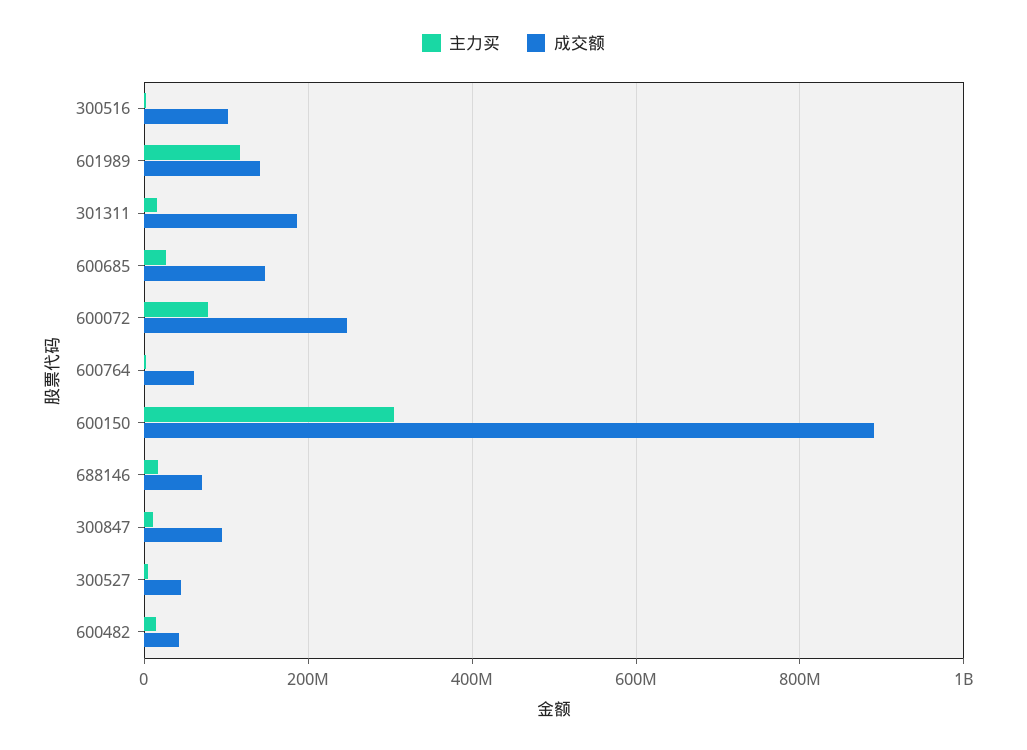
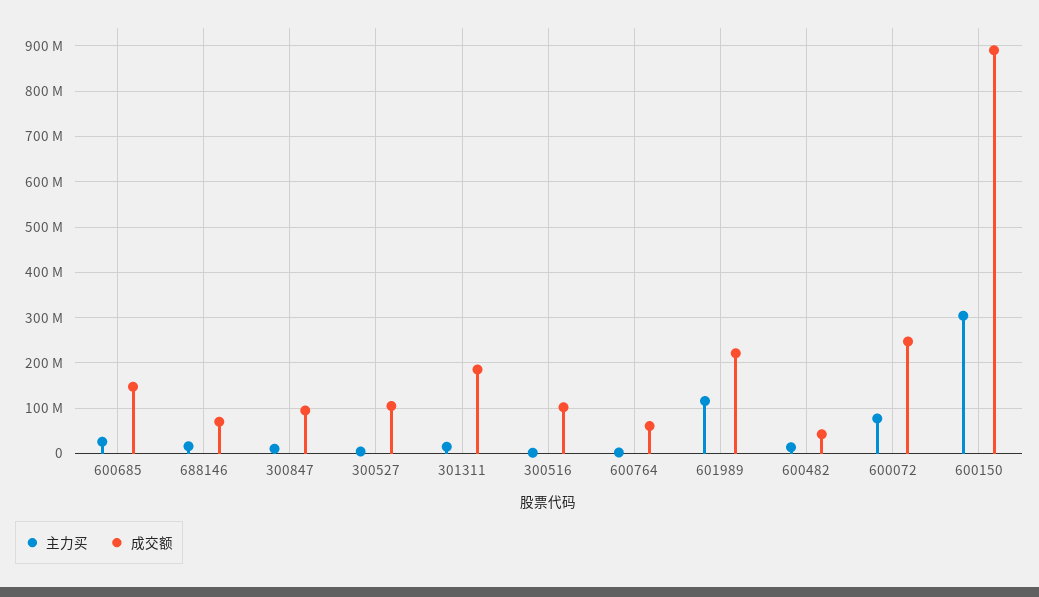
  {
    "主力买": {
      "300516": 0,
      "601989": 120000000,
      "301311": 20000000,
      "600685": 20000000,
      "600072": 80000000,
      "600764": 0,
      "600150": 300000000,
      "688146": 20000000,
      "300847": 20000000,
      "300527": 0,
      "600482": 20000000
    },
    "成交额": {
      "300516": 100000000,
-     "601989": 140000000,
+     "601989": 220000000,
      "301311": 180000000,
      "600685": 140000000,
      "600072": 240000000,
      "600764": 60000000,
      "600150": 900000000,
      "688146": 60000000,
      "300847": 100000000,
-     "300527": 40000000,
+     "300527": 100000000,
      "600482": 40000000
    }
  }

